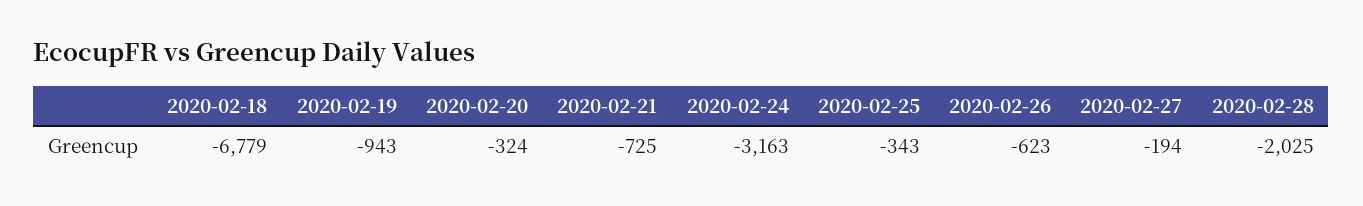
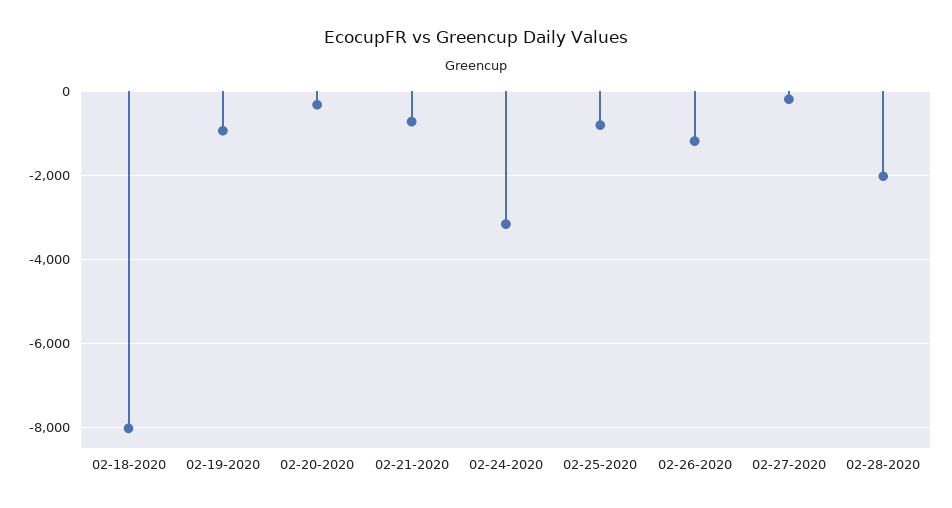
  {
-   "2020-02-18": -6779,
+   "2020-02-18": -8000,
    "2020-02-19": -943,
    "2020-02-20": -324,
    "2020-02-21": -725,
    "2020-02-24": -3163,
-   "2020-02-25": -343,
+   "2020-02-25": -800,
-   "2020-02-26": -623,
+   "2020-02-26": -1200,
    "2020-02-27": -194,
    "2020-02-28": -2025
  }

